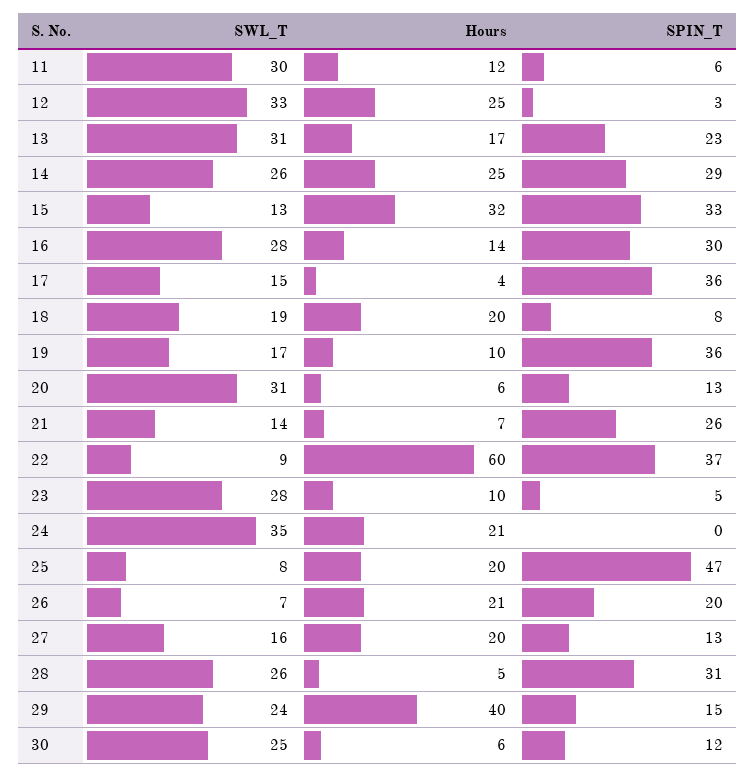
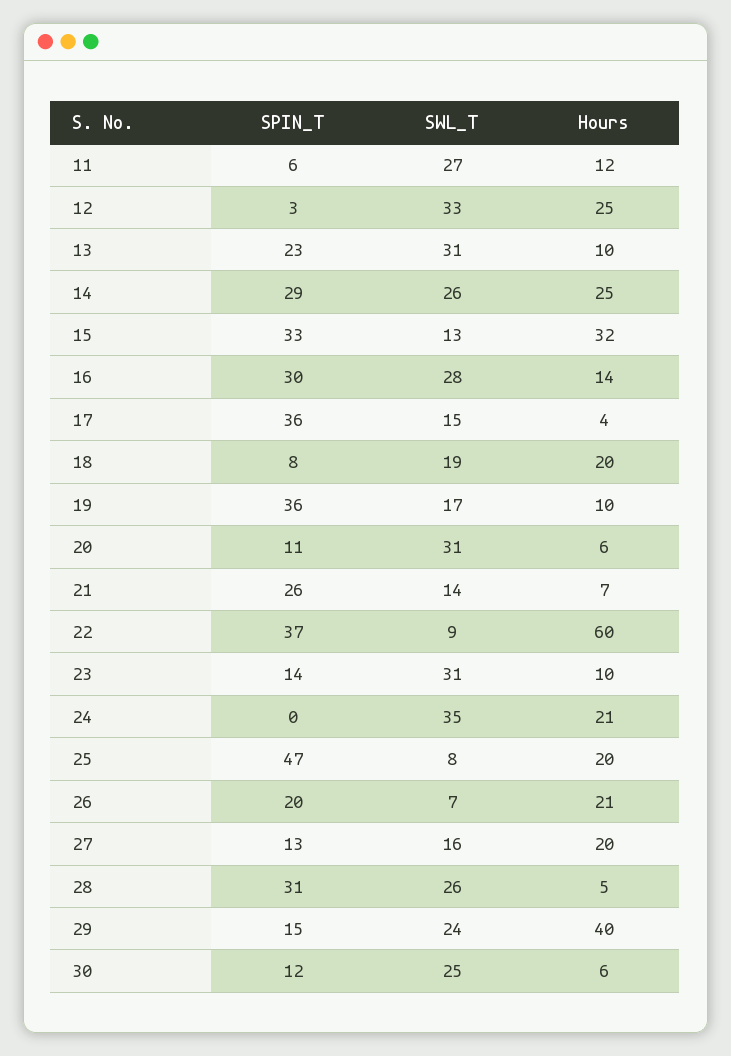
  {
    "SWL_T": {
-     "11": 30,
+     "11": 27,
      "12": 33,
      "13": 31,
      "14": 26,
      "15": 13,
      "16": 28,
      "17": 15,
      "18": 19,
      "19": 17,
      "20": 31,
      "21": 14,
      "22": 9,
-     "23": 28,
+     "23": 31,
      "24": 35,
      "25": 8,
      "26": 7,
      "27": 16,
      "28": 26,
      "29": 24,
      "30": 25
    },
    "Hours": {
      "11": 12,
      "12": 25,
-     "13": 17,
+     "13": 10,
      "14": 25,
      "15": 32,
      "16": 14,
      "17": 4,
      "18": 20,
      "19": 10,
      "20": 6,
      "21": 7,
      "22": 60,
      "23": 10,
      "24": 21,
      "25": 20,
      "26": 21,
      "27": 20,
      "28": 5,
      "29": 40,
      "30": 6
    },
    "SPIN_T": {
      "11": 6,
      "12": 3,
      "13": 23,
      "14": 29,
      "15": 33,
      "16": 30,
      "17": 36,
      "18": 8,
      "19": 36,
-     "20": 13,
+     "20": 11,
      "21": 26,
      "22": 37,
-     "23": 5,
+     "23": 14,
      "24": 0,
      "25": 47,
      "26": 20,
      "27": 13,
      "28": 31,
      "29": 15,
      "30": 12
    }
  }

